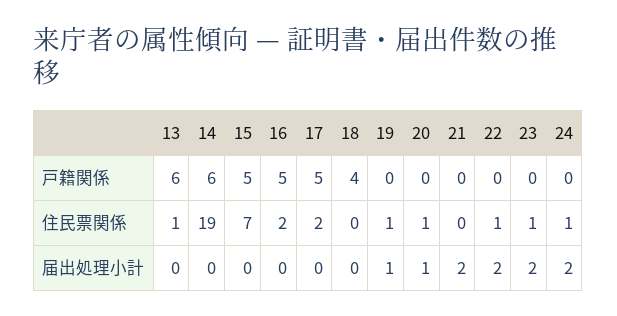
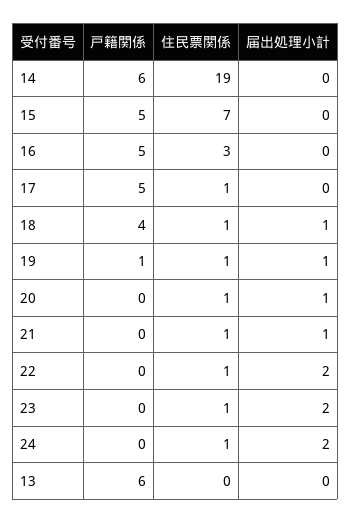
  {
    "13": {
      "戸籍関係": 6,
-     "住民票関係": 1,
+     "住民票関係": 0,
      "届出処理小計": 0
    },
    "14": {
      "戸籍関係": 6,
      "住民票関係": 19,
      "届出処理小計": 0
    },
    "15": {
      "戸籍関係": 5,
      "住民票関係": 7,
      "届出処理小計": 0
    },
    "16": {
      "戸籍関係": 5,
-     "住民票関係": 2,
+     "住民票関係": 3,
      "届出処理小計": 0
    },
    "17": {
      "戸籍関係": 5,
-     "住民票関係": 2,
+     "住民票関係": 1,
      "届出処理小計": 0
    },
    "18": {
      "戸籍関係": 4,
-     "住民票関係": 0,
+     "住民票関係": 1,
-     "届出処理小計": 0
+     "届出処理小計": 1
    },
    "19": {
-     "戸籍関係": 0,
+     "戸籍関係": 1,
      "住民票関係": 1,
      "届出処理小計": 1
    },
    "20": {
      "戸籍関係": 0,
      "住民票関係": 1,
      "届出処理小計": 1
    },
    "21": {
      "戸籍関係": 0,
-     "住民票関係": 0,
+     "住民票関係": 1,
-     "届出処理小計": 2
+     "届出処理小計": 1
    },
    "22": {
      "戸籍関係": 0,
      "住民票関係": 1,
      "届出処理小計": 2
    },
    "23": {
      "戸籍関係": 0,
      "住民票関係": 1,
      "届出処理小計": 2
    },
    "24": {
      "戸籍関係": 0,
      "住民票関係": 1,
      "届出処理小計": 2
    }
  }

